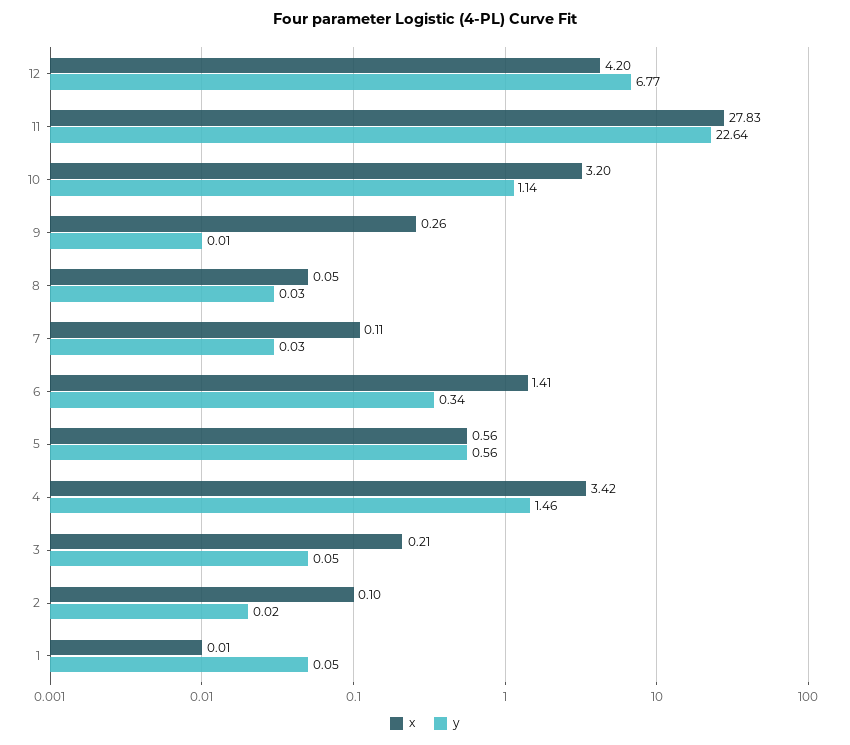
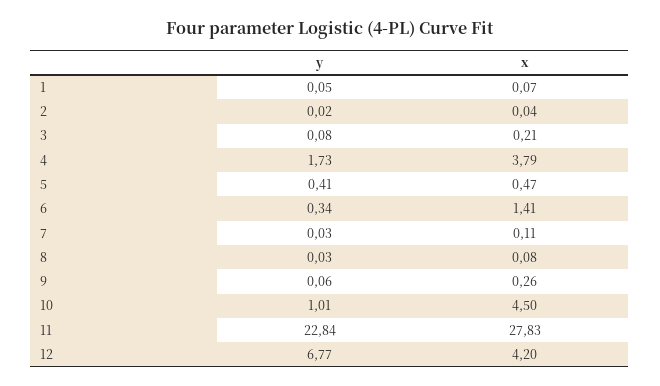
  {
    "x": {
      "12": 4.2,
      "11": 27.83,
-     "10": 3.2,
+     "10": 4.5,
      "9": 0.26,
-     "8": 0.05,
+     "8": 0.08,
      "7": 0.11,
      "6": 1.41,
-     "5": 0.56,
+     "5": 0.47,
-     "4": 3.42,
+     "4": 3.79,
      "3": 0.21,
-     "2": 0.1,
+     "2": 0.04,
-     "1": 0.01
+     "1": 0.07
    },
    "y": {
      "12": 6.77,
-     "11": 22.64,
+     "11": 22.84,
-     "10": 1.14,
+     "10": 1.01,
-     "9": 0.01,
+     "9": 0.06,
      "8": 0.03,
      "7": 0.03,
      "6": 0.34,
-     "5": 0.56,
+     "5": 0.41,
-     "4": 1.46,
+     "4": 1.73,
-     "3": 0.05,
+     "3": 0.08,
      "2": 0.02,
      "1": 0.05
    }
  }

